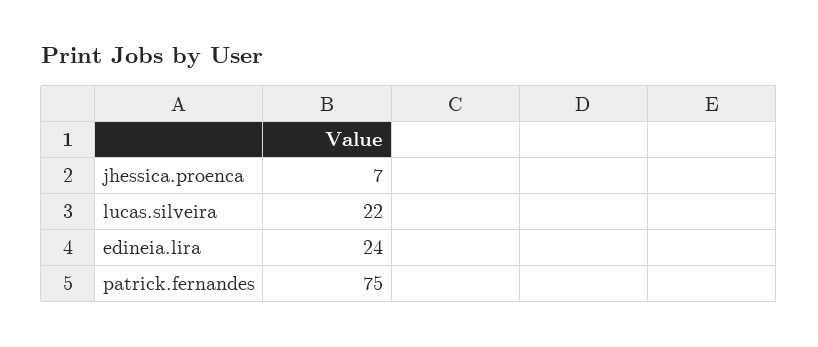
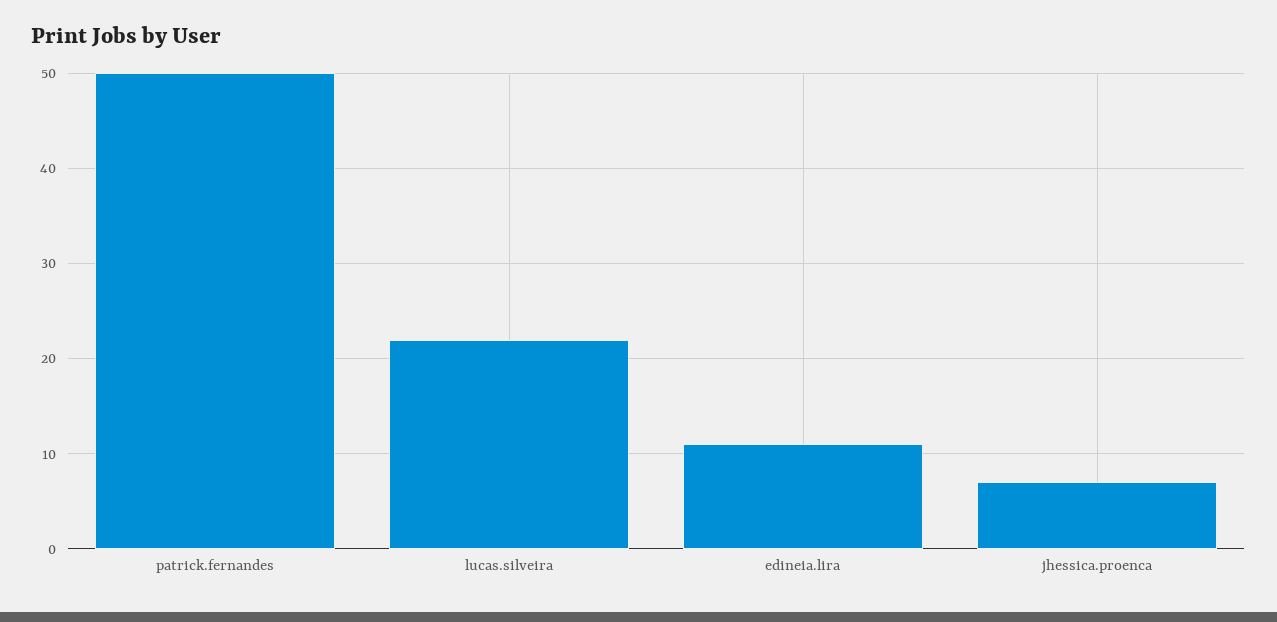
  {
    "jhessica.proenca": 7,
    "lucas.silveira": 22,
-   "edineia.lira": 24,
+   "edineia.lira": 11,
-   "patrick.fernandes": 75
+   "patrick.fernandes": 50
  }

